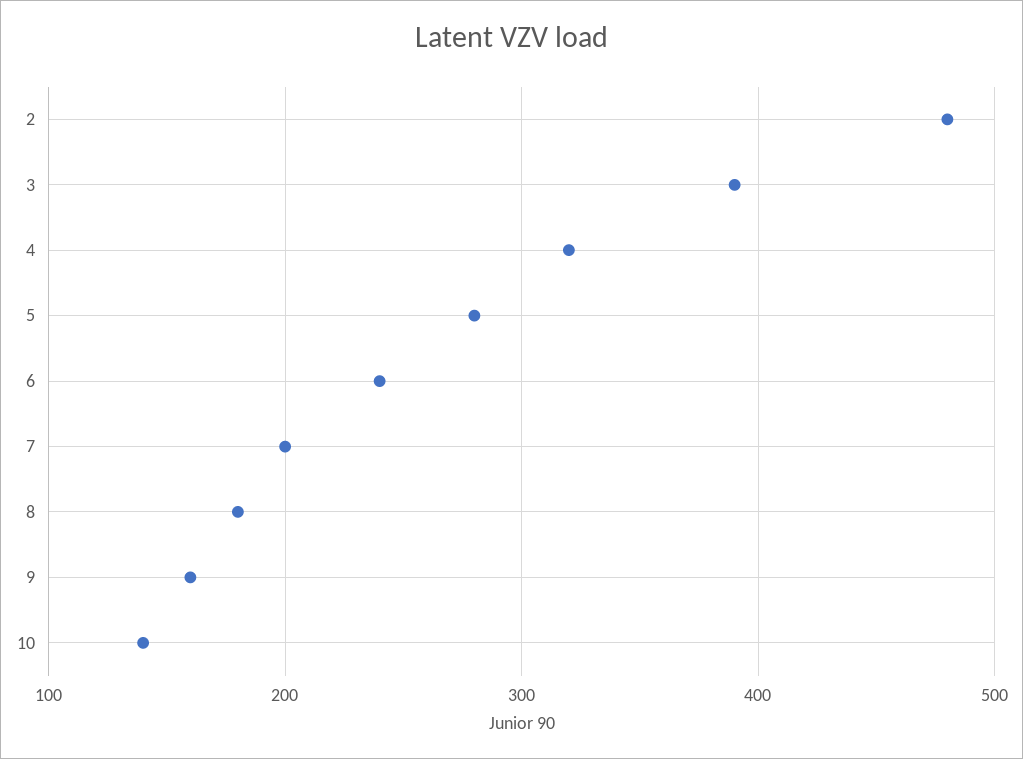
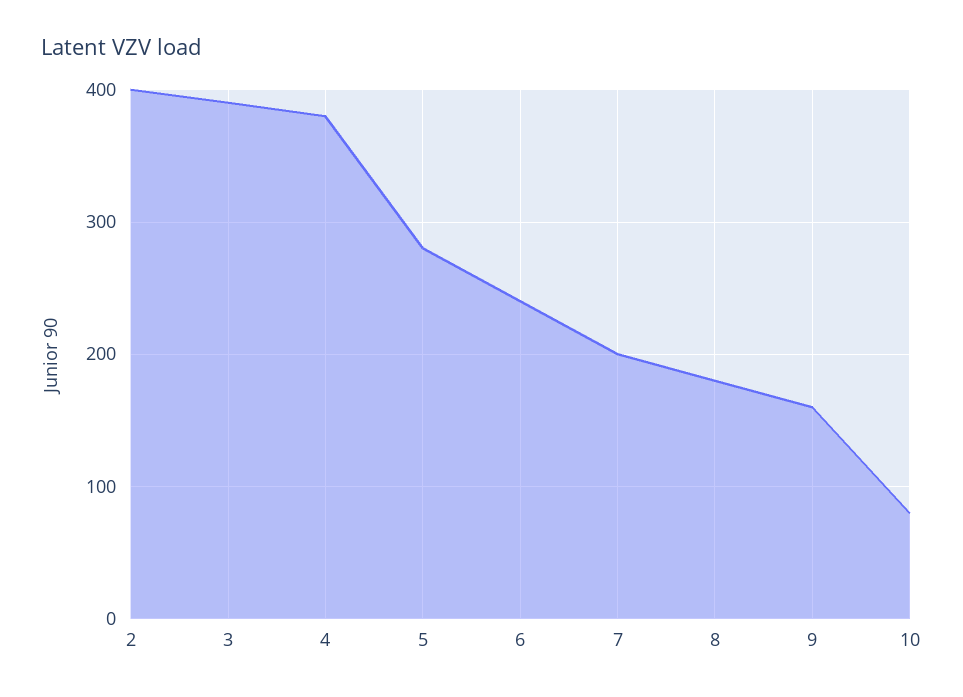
  {
-   "2": 480,
+   "2": 400,
    "3": 390,
-   "4": 320,
+   "4": 380,
    "5": 280,
    "6": 240,
    "7": 200,
    "8": 180,
    "9": 160,
-   "10": 140
+   "10": 80
  }

